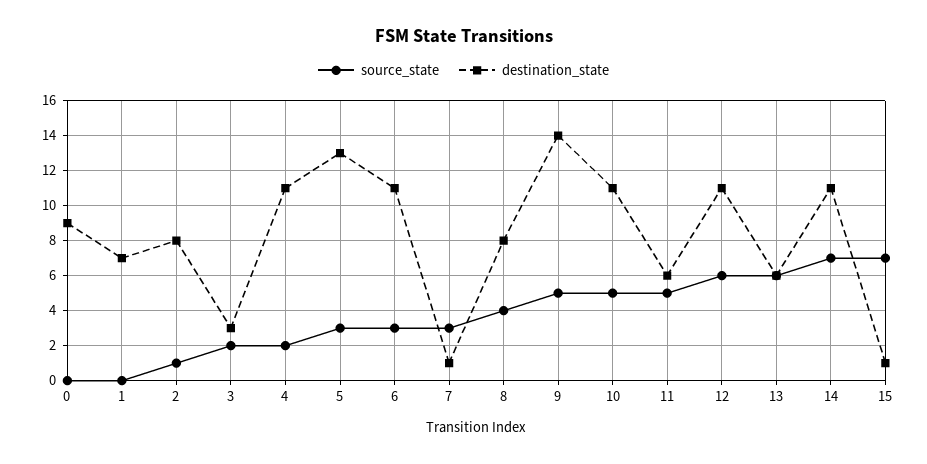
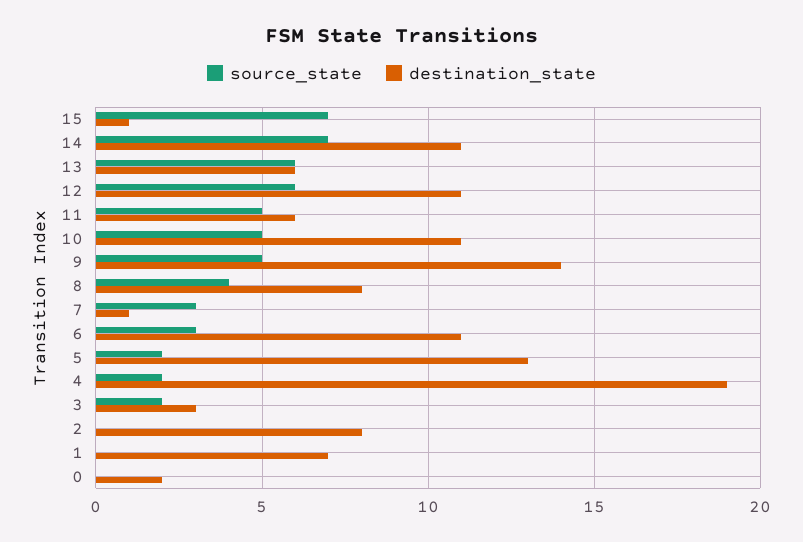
  {
    "source_state": {
      "0": 0,
      "1": 0,
-     "2": 1,
+     "2": 0,
      "3": 2,
      "4": 2,
-     "5": 3,
+     "5": 2,
      "6": 3,
      "7": 3,
      "8": 4,
      "9": 5,
      "10": 5,
      "11": 5,
      "12": 6,
      "13": 6,
      "14": 7,
      "15": 7
    },
    "destination_state": {
-     "0": 9,
+     "0": 2,
      "1": 7,
      "2": 8,
      "3": 3,
-     "4": 11,
+     "4": 19,
      "5": 13,
      "6": 11,
      "7": 1,
      "8": 8,
      "9": 14,
      "10": 11,
      "11": 6,
      "12": 11,
      "13": 6,
      "14": 11,
      "15": 1
    }
  }

